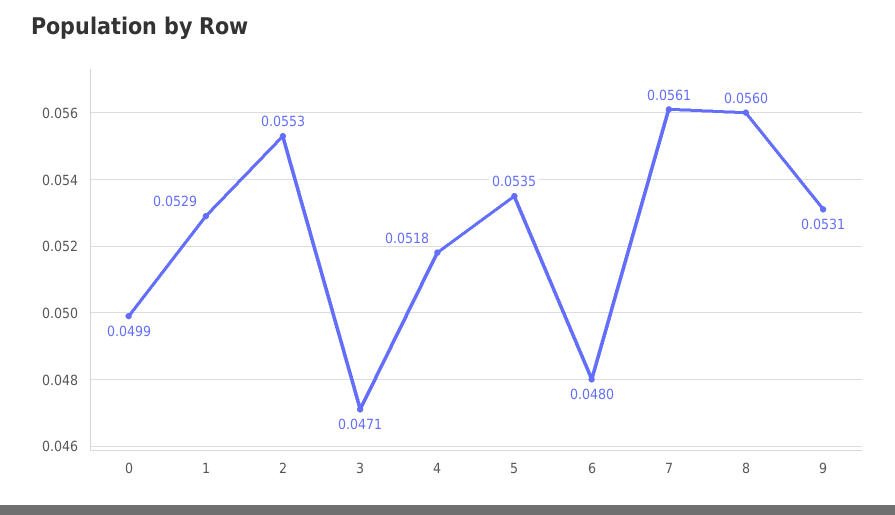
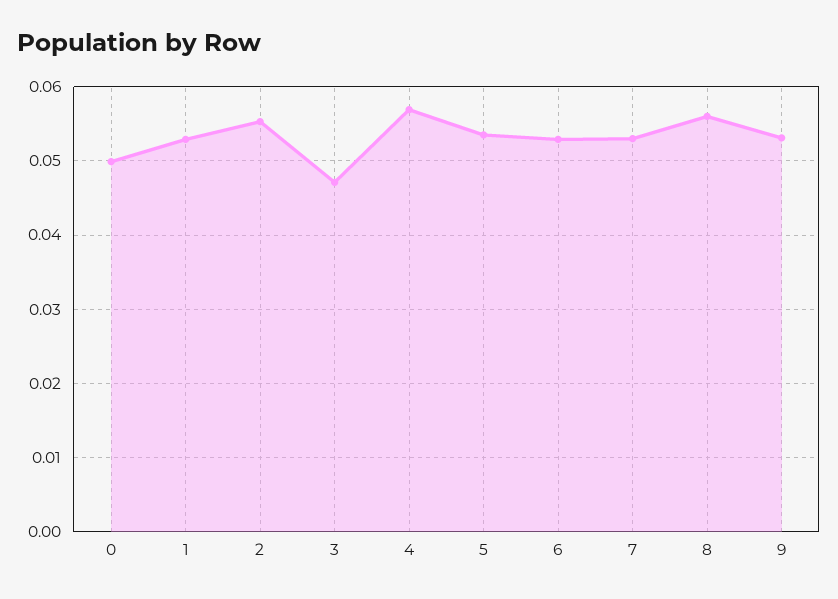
  {
    "0": 0.0499,
    "1": 0.0529,
    "2": 0.0553,
    "3": 0.0471,
-   "4": 0.0518,
+   "4": 0.057,
    "5": 0.0535,
-   "6": 0.048,
+   "6": 0.053,
-   "7": 0.0561,
+   "7": 0.053,
    "8": 0.056,
    "9": 0.0531
  }

